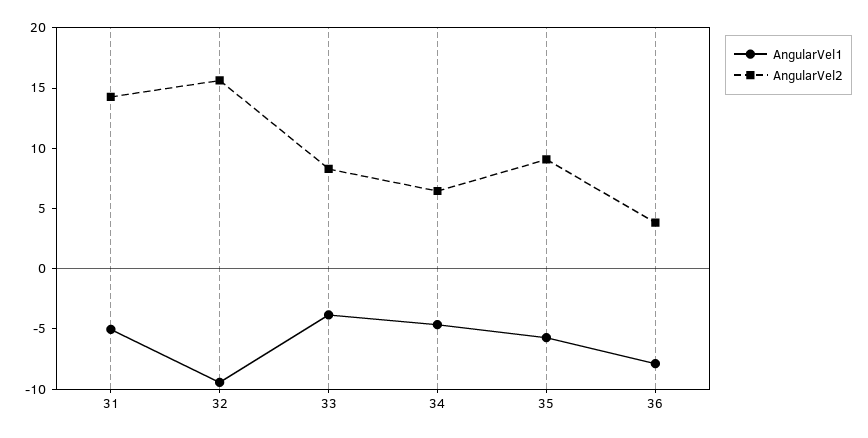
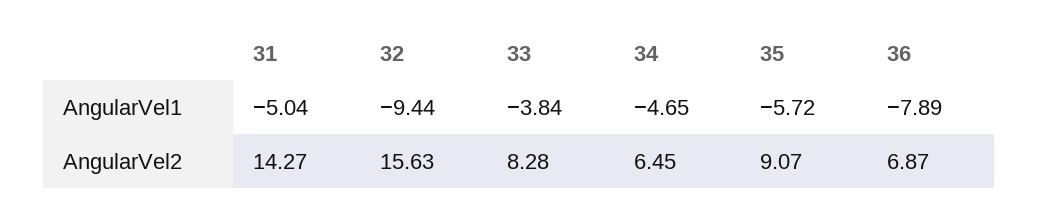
  {
    "AngularVel1": {
      "31": -5.04,
      "32": -9.44,
      "33": -3.84,
      "34": -4.65,
      "35": -5.72,
      "36": -7.89
    },
    "AngularVel2": {
      "31": 14.27,
      "32": 15.63,
      "33": 8.28,
      "34": 6.45,
      "35": 9.07,
-     "36": 4
+     "36": 6.87
    }
  }

